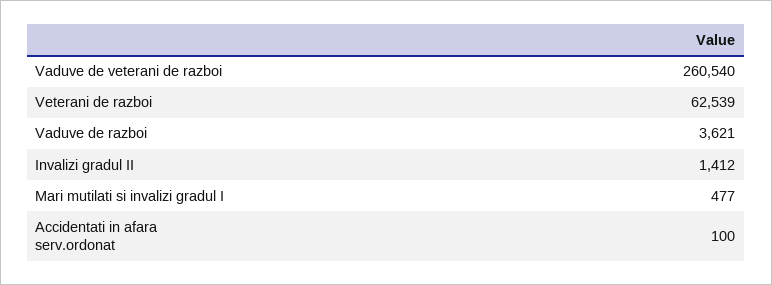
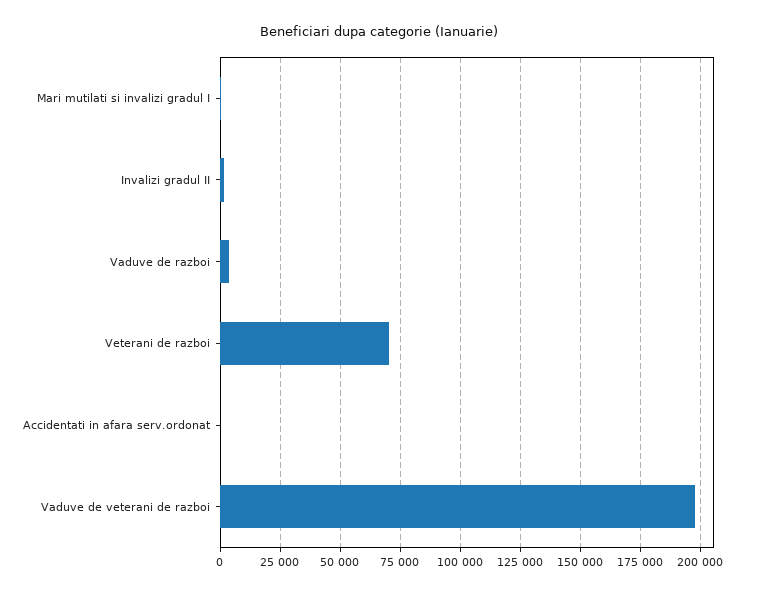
  {
-   "Vaduve de veterani de razboi": 260540,
+   "Vaduve de veterani de razboi": 197500,
-   "Veterani de razboi": 62539,
+   "Veterani de razboi": 70000,
    "Vaduve de razboi": 3621,
    "Invalizi gradul II": 1412,
    "Mari mutilati si invalizi gradul I": 477,
    "Accidentati in afara serv.ordonat": 100
  }

